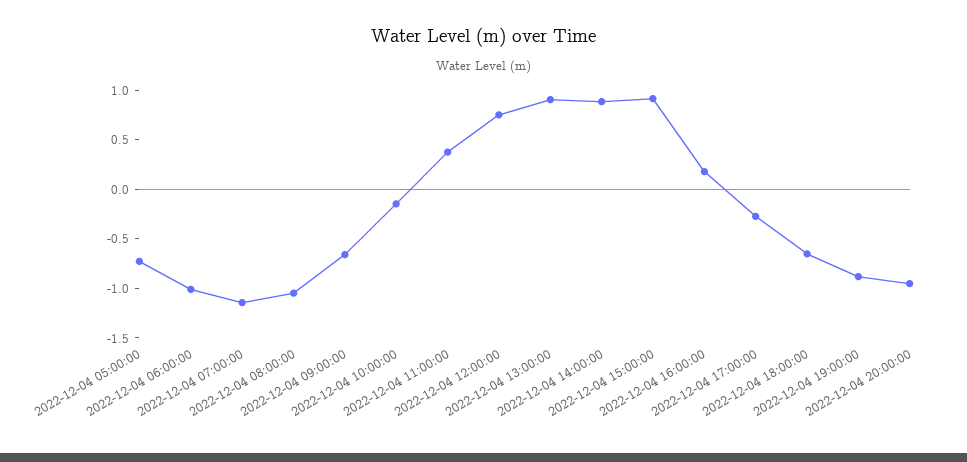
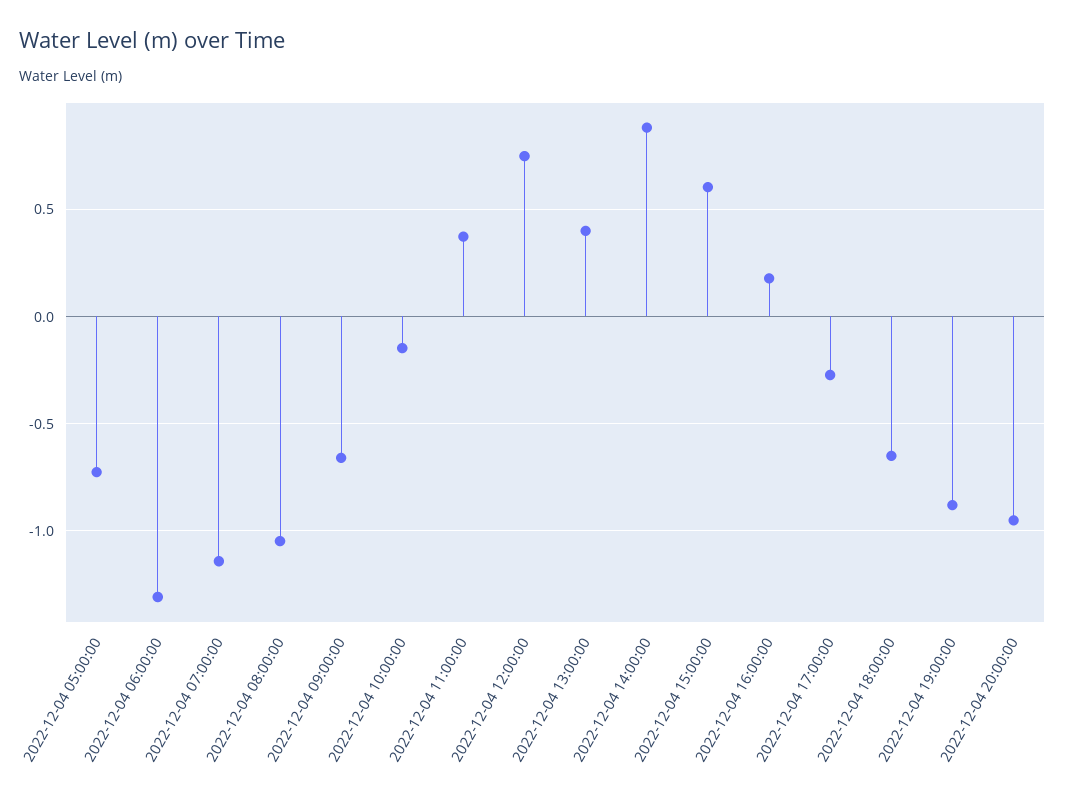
  {
    "2022-12-04 05:00:00": -0.75,
-   "2022-12-04 06:00:00": -1,
+   "2022-12-04 06:00:00": -1.3,
    "2022-12-04 07:00:00": -1.15,
    "2022-12-04 08:00:00": -1.05,
    "2022-12-04 09:00:00": -0.65,
    "2022-12-04 10:00:00": -0.15,
    "2022-12-04 11:00:00": 0.35,
    "2022-12-04 12:00:00": 0.75,
-   "2022-12-04 13:00:00": 0.9,
+   "2022-12-04 13:00:00": 0.4,
    "2022-12-04 14:00:00": 0.9,
-   "2022-12-04 15:00:00": 0.9,
+   "2022-12-04 15:00:00": 0.6,
    "2022-12-04 16:00:00": 0.2,
    "2022-12-04 17:00:00": -0.25,
    "2022-12-04 18:00:00": -0.65,
    "2022-12-04 19:00:00": -0.9,
    "2022-12-04 20:00:00": -0.95
  }

